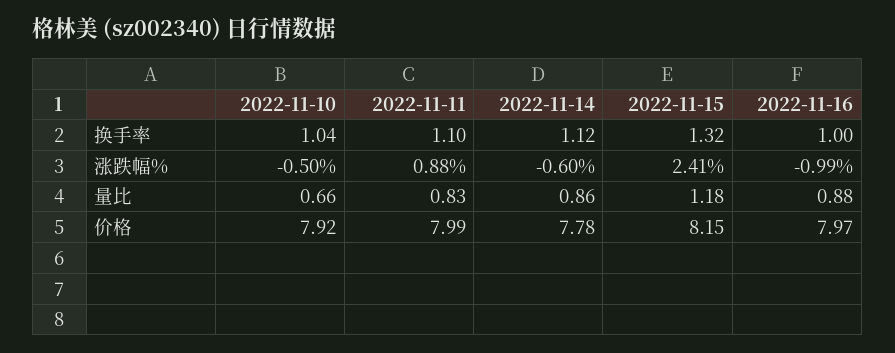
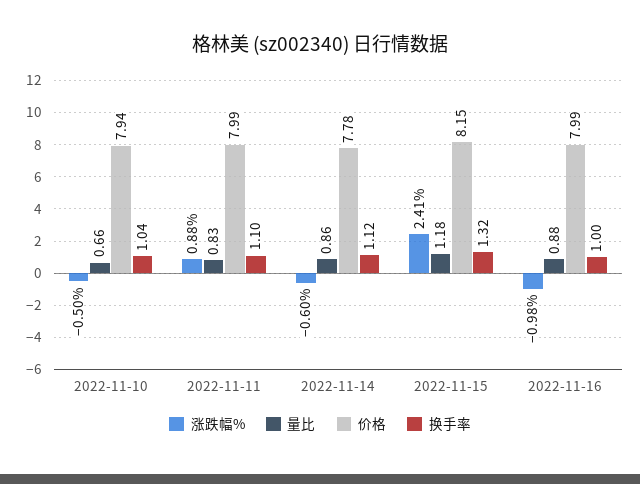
  {
    "换手率": {
      "2022-11-10": 1.04,
      "2022-11-11": 1.1,
      "2022-11-14": 1.12,
      "2022-11-15": 1.32,
      "2022-11-16": 1
    },
    "涨跌幅%": {
      "2022-11-10": -0.5,
      "2022-11-11": 0.88,
      "2022-11-14": -0.6,
      "2022-11-15": 2.41,
-     "2022-11-16": -0.99
+     "2022-11-16": -0.98
    },
    "量比": {
      "2022-11-10": 0.66,
      "2022-11-11": 0.83,
      "2022-11-14": 0.86,
      "2022-11-15": 1.18,
      "2022-11-16": 0.88
    },
    "价格": {
-     "2022-11-10": 7.92,
+     "2022-11-10": 7.94,
      "2022-11-11": 7.99,
      "2022-11-14": 7.78,
      "2022-11-15": 8.15,
-     "2022-11-16": 7.97
+     "2022-11-16": 7.99
    }
  }

